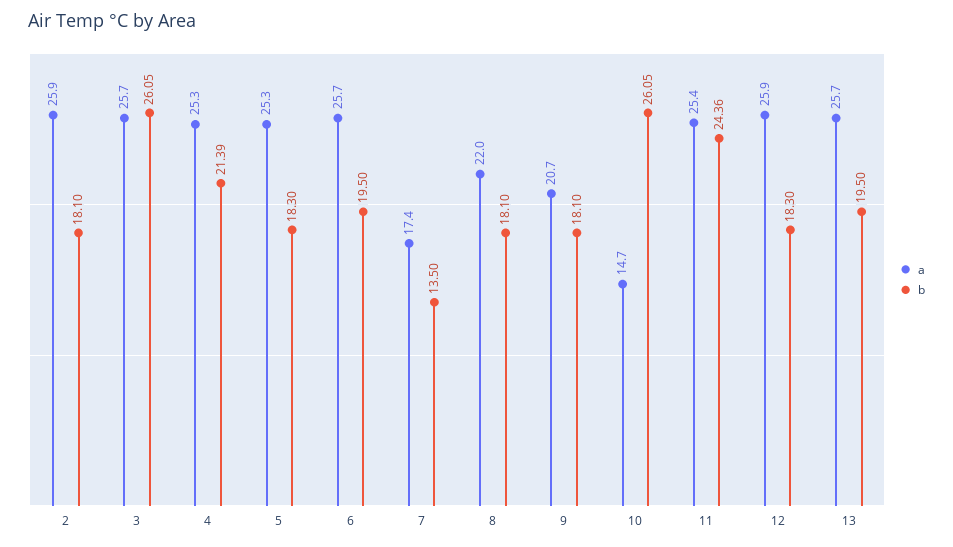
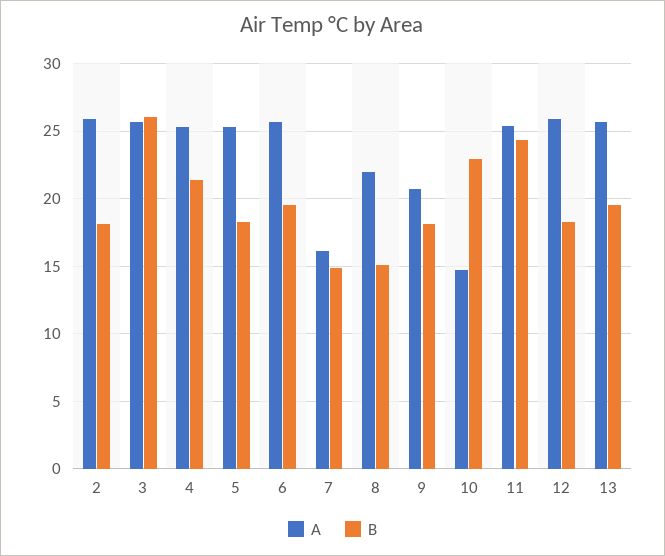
  {
    "a": {
      "2": 25.9,
      "3": 25.7,
      "4": 25.3,
      "5": 25.3,
      "6": 25.7,
-     "7": 17.4,
+     "7": 16,
      "8": 22,
      "9": 20.7,
      "10": 14.7,
      "11": 25.4,
      "12": 25.9,
      "13": 25.7
    },
    "b": {
      "2": 18.1,
      "3": 26.05,
      "4": 21.39,
      "5": 18.3,
      "6": 19.5,
-     "7": 13.5,
+     "7": 15,
-     "8": 18.1,
+     "8": 15,
      "9": 18.1,
-     "10": 26.05,
+     "10": 23,
      "11": 24.36,
      "12": 18.3,
      "13": 19.5
    }
  }

